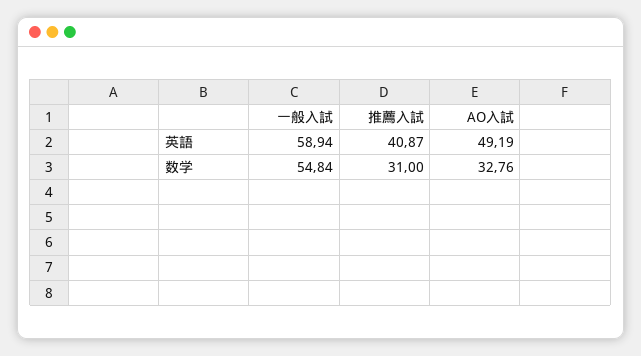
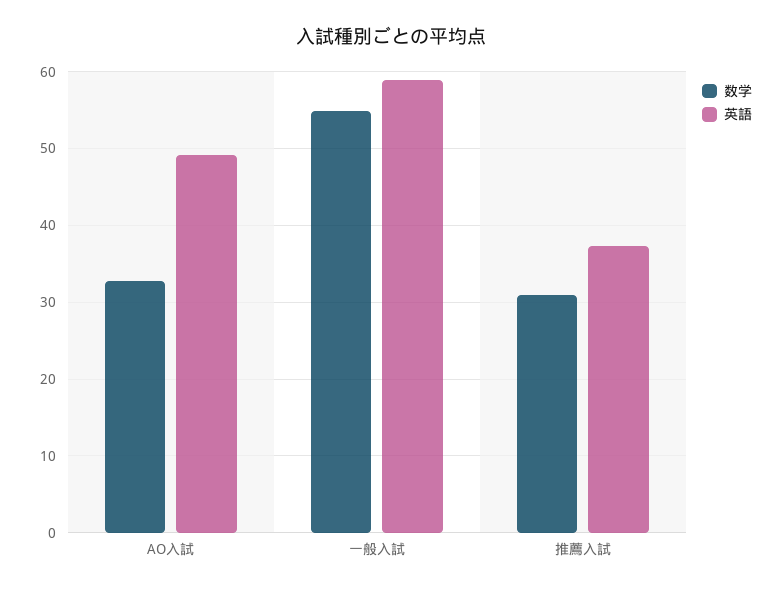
  {
    "英語": {
      "一般入試": 58.94,
-     "推薦入試": 40.87,
+     "推薦入試": 37,
      "AO入試": 49.19
    },
    "数学": {
      "一般入試": 54.84,
      "推薦入試": 31,
      "AO入試": 32.76
    }
  }

